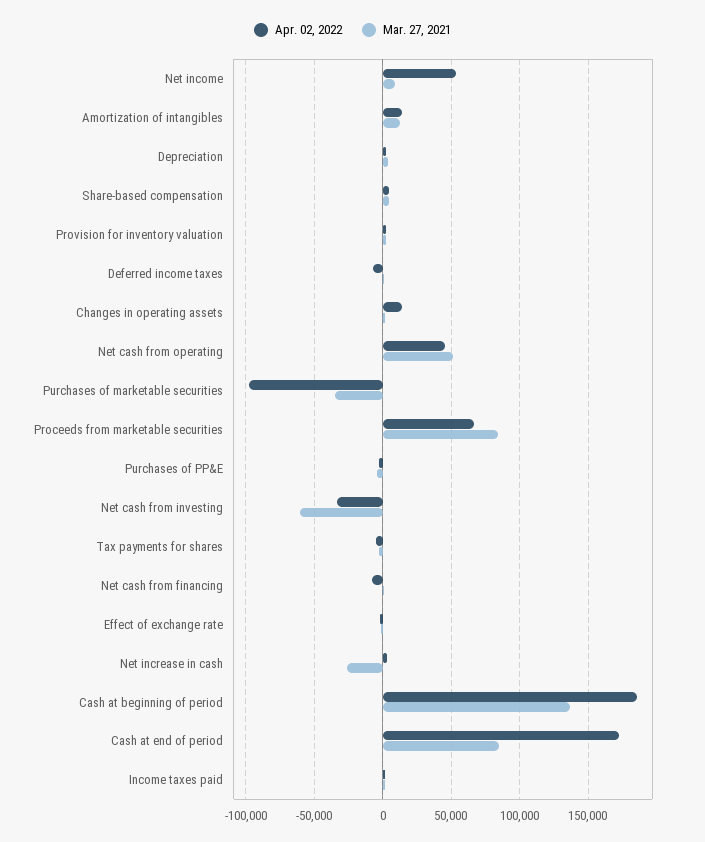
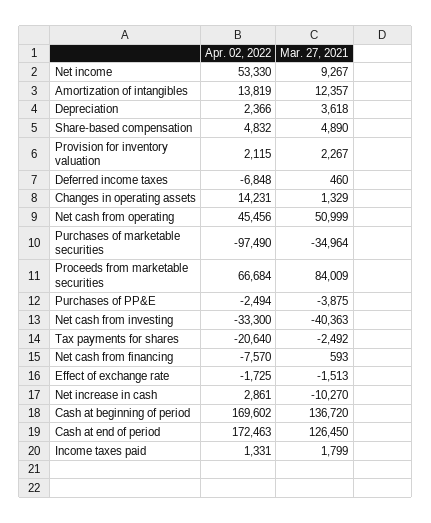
  {
    "Apr. 02, 2022": {
      "Net income": 53330,
      "Amortization of intangibles": 13819,
      "Depreciation": 2366,
      "Share-based compensation": 4832,
      "Provision for inventory valuation": 2115,
      "Deferred income taxes": -6848,
      "Changes in operating assets": 14231,
      "Net cash from operating": 45456,
      "Purchases of marketable securities": -97490,
      "Proceeds from marketable securities": 66684,
      "Purchases of PP&E": -2494,
      "Net cash from investing": -33300,
-     "Tax payments for shares": -5000,
+     "Tax payments for shares": -20640,
      "Net cash from financing": -7570,
      "Effect of exchange rate": -1725,
      "Net increase in cash": 2861,
-     "Cash at beginning of period": 185000,
+     "Cash at beginning of period": 169602,
      "Cash at end of period": 172463,
      "Income taxes paid": 1331
    },
    "Mar. 27, 2021": {
      "Net income": 9267,
      "Amortization of intangibles": 12357,
      "Depreciation": 3618,
      "Share-based compensation": 4890,
      "Provision for inventory valuation": 2267,
      "Deferred income taxes": 460,
      "Changes in operating assets": 1329,
      "Net cash from operating": 50999,
      "Purchases of marketable securities": -34964,
      "Proceeds from marketable securities": 84009,
      "Purchases of PP&E": -3875,
-     "Net cash from investing": -60000,
+     "Net cash from investing": -40363,
      "Tax payments for shares": -2492,
      "Net cash from financing": 593,
      "Effect of exchange rate": -1513,
-     "Net increase in cash": -25000,
+     "Net increase in cash": -10270,
      "Cash at beginning of period": 136720,
-     "Cash at end of period": 85000,
+     "Cash at end of period": 126450,
      "Income taxes paid": 1799
    }
  }

